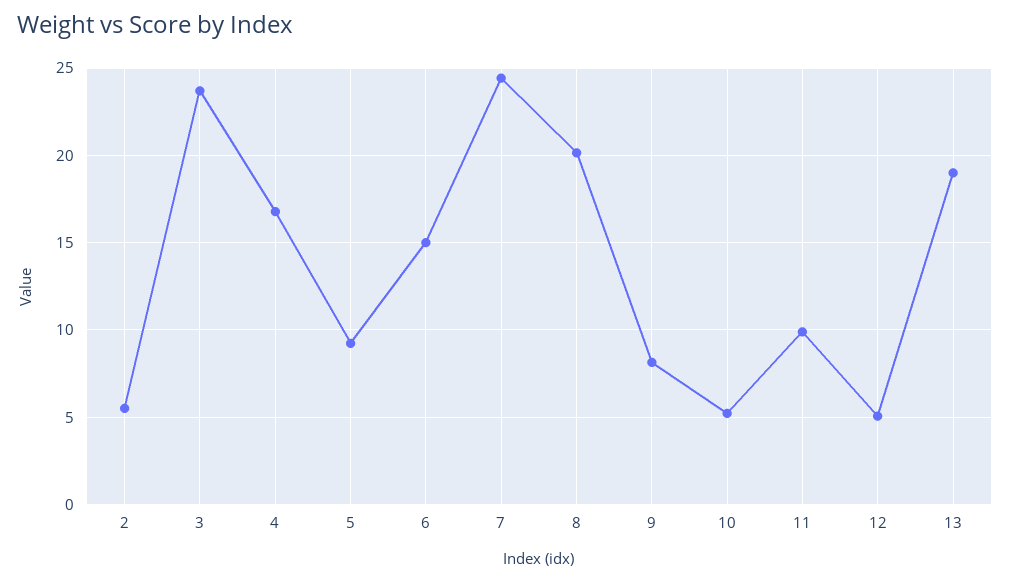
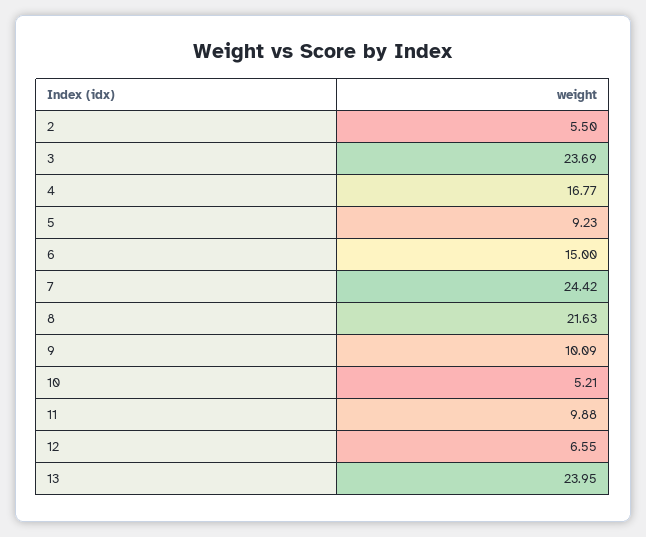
  {
    "2": 5.5,
    "3": 23.69,
    "4": 16.77,
    "5": 9.23,
    "6": 15,
    "7": 24.42,
-   "8": 20,
+   "8": 21.63,
-   "9": 8,
+   "9": 10.09,
    "10": 5.21,
    "11": 9.88,
-   "12": 5,
+   "12": 6.55,
-   "13": 19
+   "13": 23.95
  }

